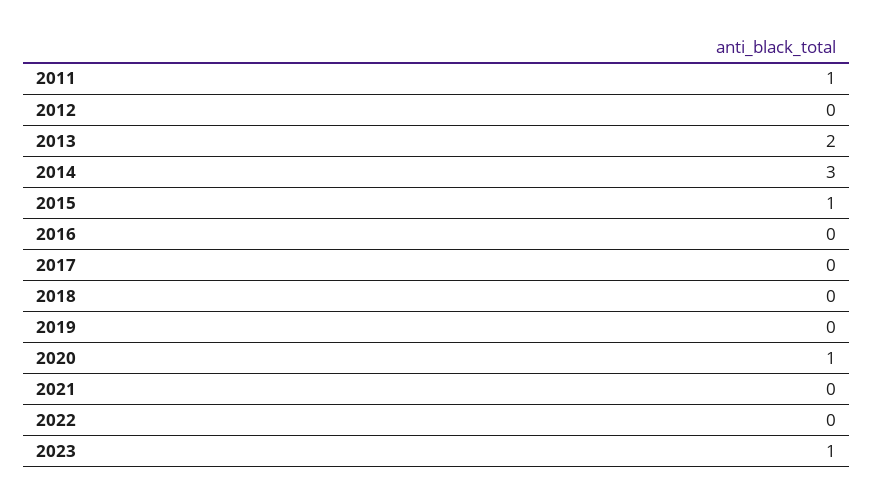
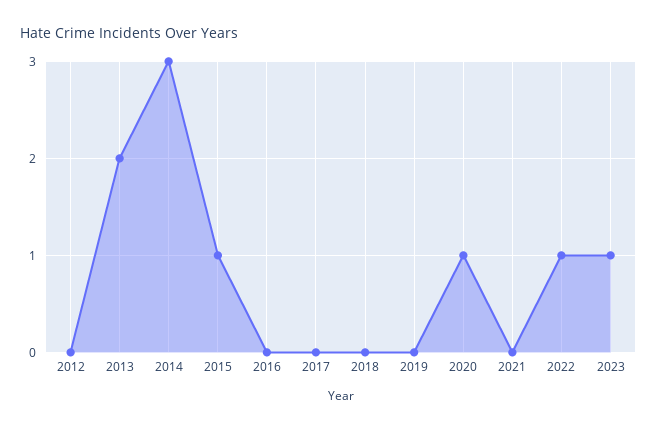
  {
-   "2011": 1,
    "2012": 0,
    "2013": 2,
    "2014": 3,
    "2015": 1,
    "2016": 0,
    "2017": 0,
    "2018": 0,
    "2019": 0,
    "2020": 1,
    "2021": 0,
-   "2022": 0,
+   "2022": 1,
    "2023": 1
  }

